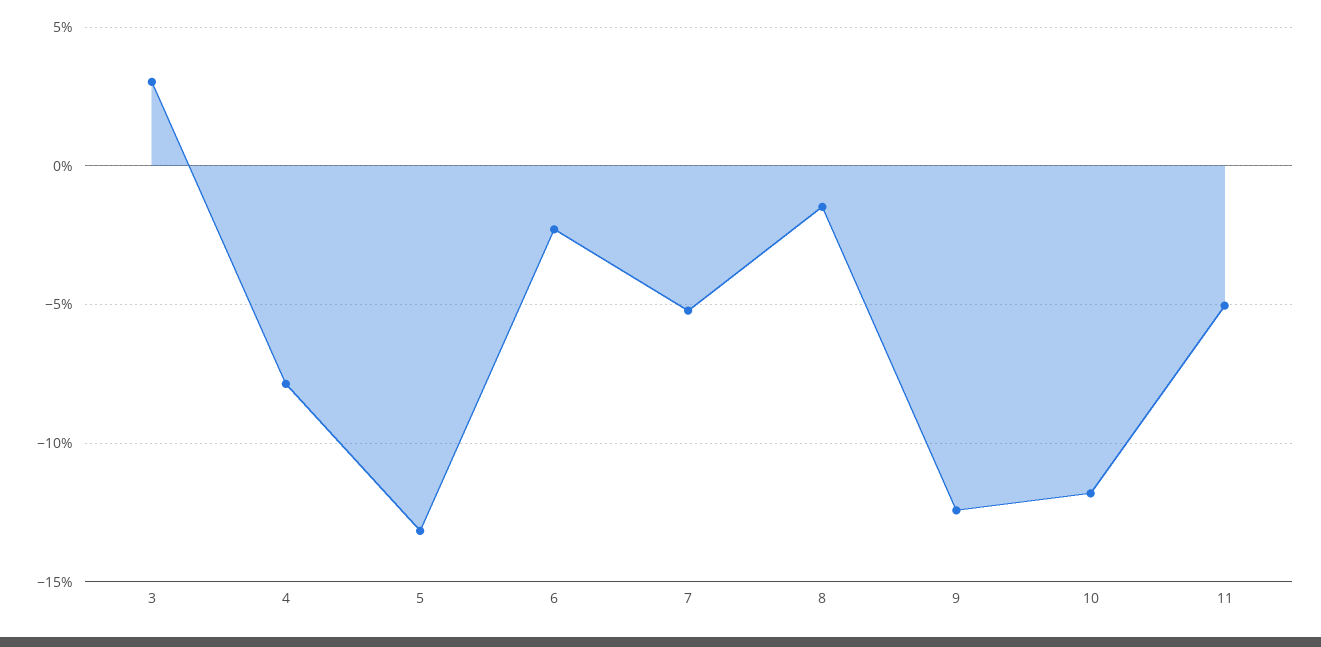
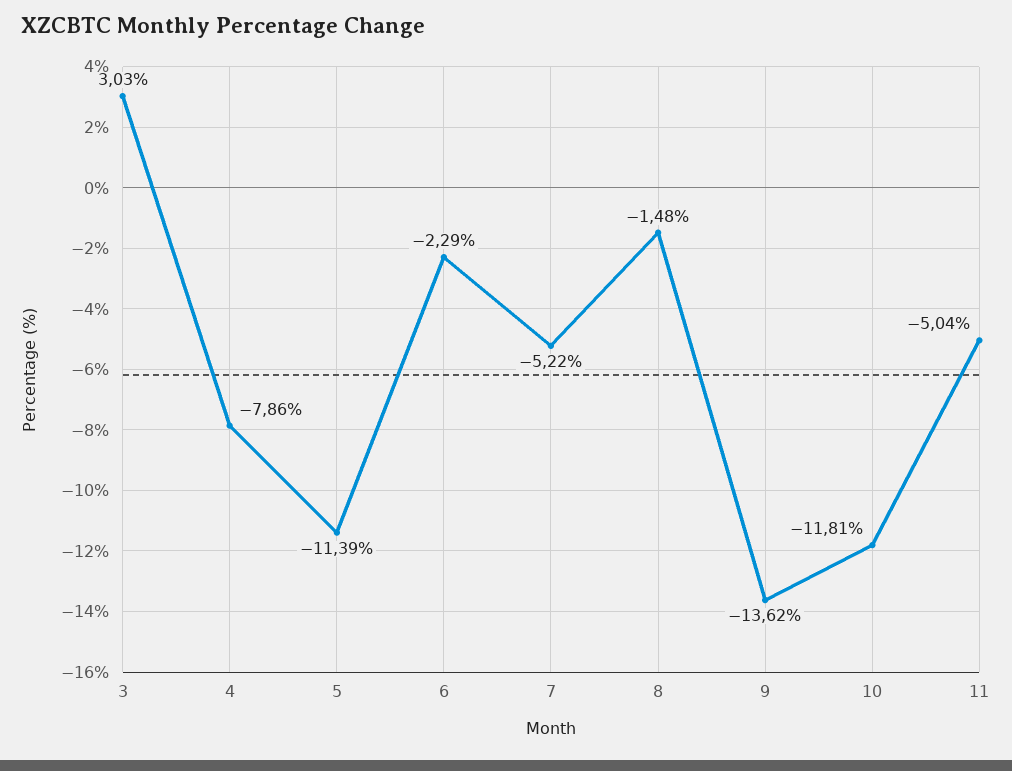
  {
    "3": 3.03,
    "4": -7.86,
-   "5": -13,
+   "5": -11.39,
    "6": -2.29,
    "7": -5.22,
    "8": -1.48,
-   "9": -12.5,
+   "9": -13.62,
    "10": -11.81,
    "11": -5.04
  }

